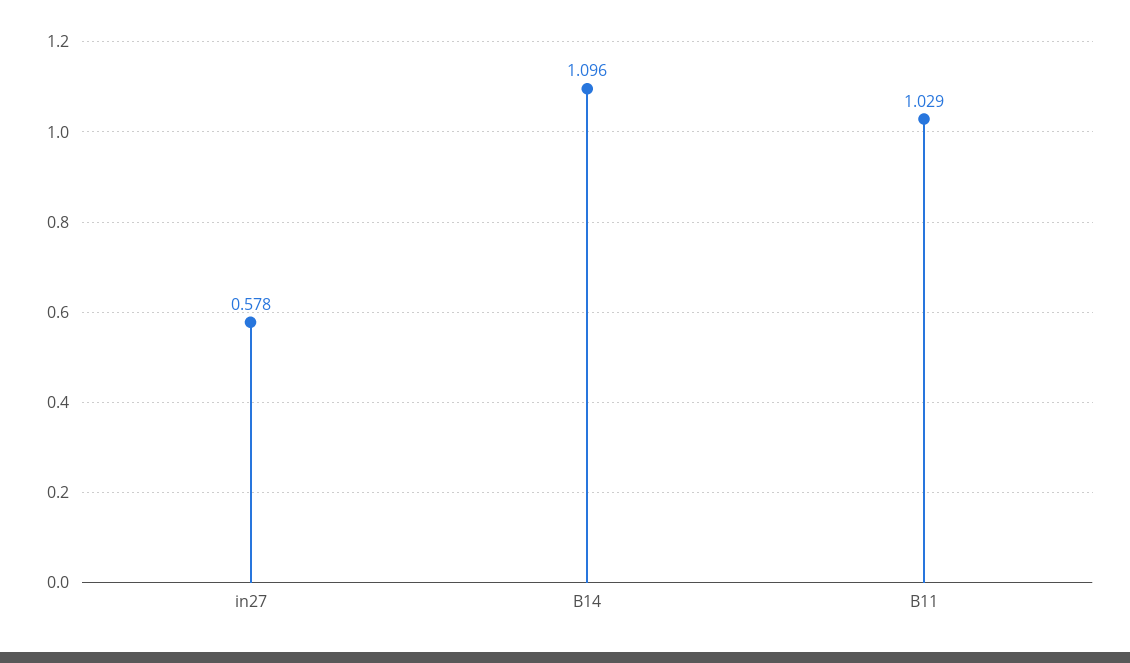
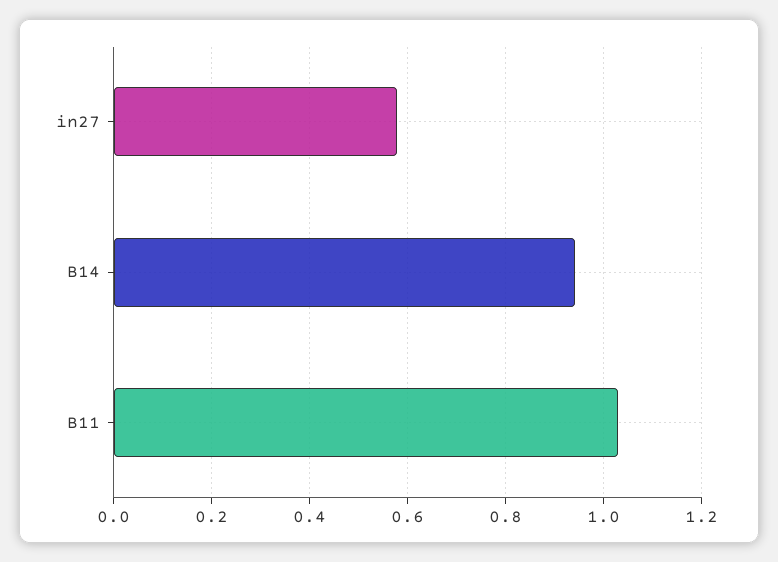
  {
    "in27": 0.578,
-   "B14": 1.096,
+   "B14": 0.94,
    "B11": 1.029
  }

